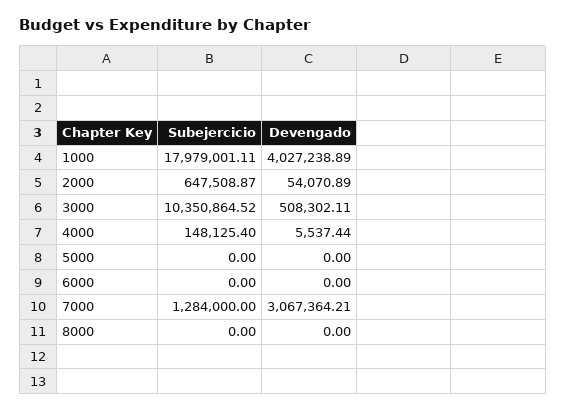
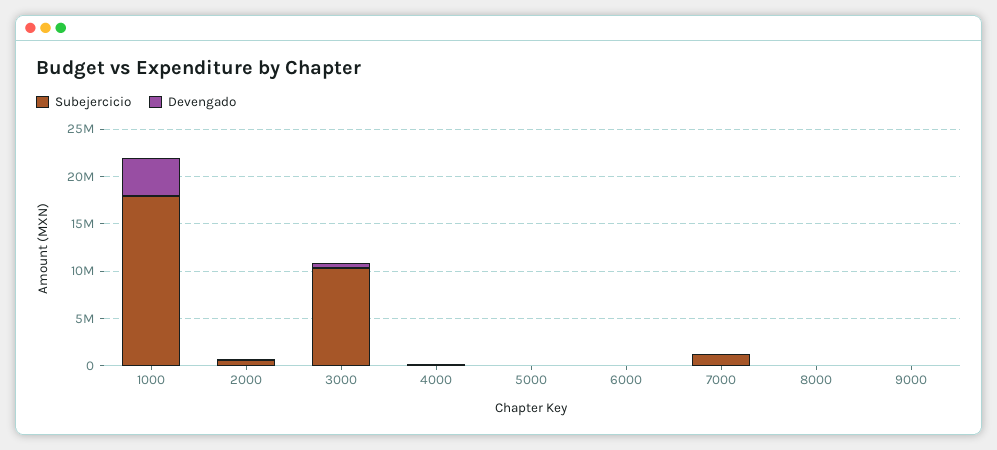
  {
    "Subejercicio": {
      "1000": 17979001.11,
      "2000": 647508.87,
      "3000": 10350864.52,
      "4000": 148125.4,
      "5000": 0,
      "6000": 0,
      "7000": 1284000,
-     "8000": 0
+     "8000": 0,
+     "9000": 0
    },
    "Devengado": {
      "1000": 4027238.89,
      "2000": 54070.89,
      "3000": 508302.11,
      "4000": 5537.44,
      "5000": 0,
      "6000": 0,
-     "7000": 3067364.21,
+     "7000": 0,
-     "8000": 0
+     "8000": 0,
+     "9000": 0
    }
  }

